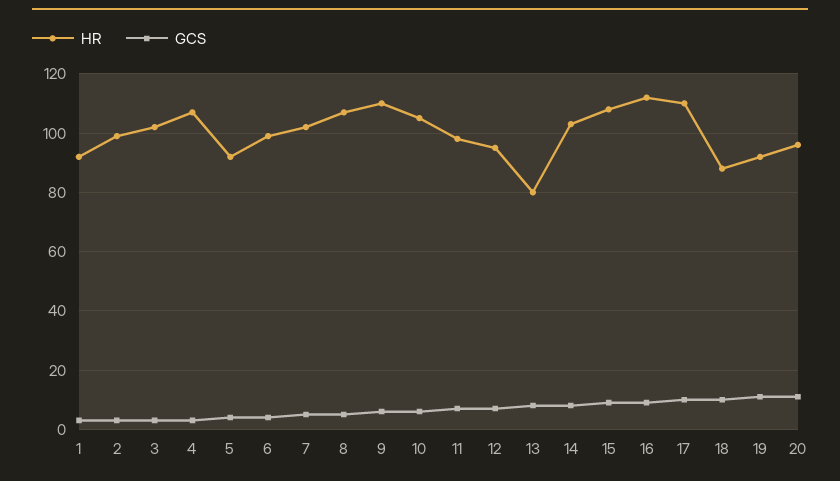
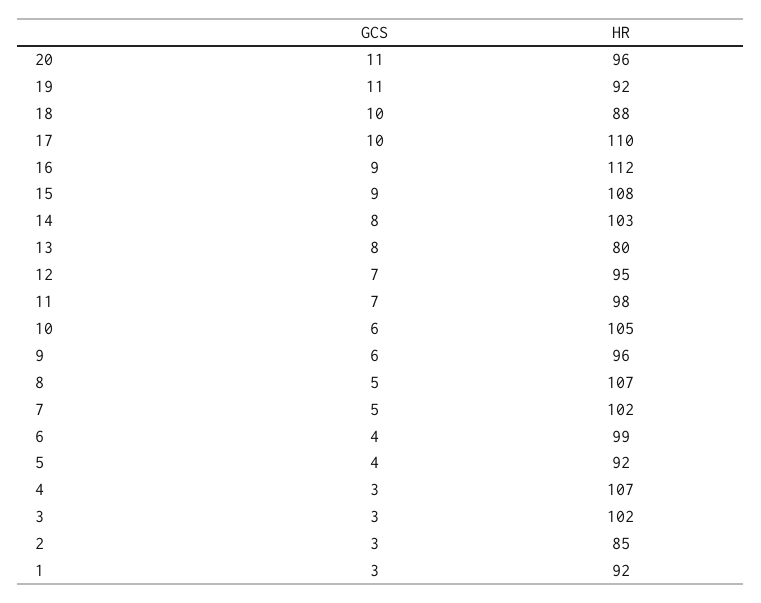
  {
    "HR": {
      "1": 92,
-     "2": 100,
+     "2": 85,
      "3": 102,
      "4": 107,
      "5": 92,
      "6": 99,
      "7": 102,
      "8": 107,
-     "9": 110,
+     "9": 96,
      "10": 105,
      "11": 98,
      "12": 95,
      "13": 80,
      "14": 103,
      "15": 108,
      "16": 112,
      "17": 110,
      "18": 88,
      "19": 92,
      "20": 96
    },
    "GCS": {
      "1": 3,
      "2": 3,
      "3": 3,
      "4": 3,
      "5": 4,
      "6": 4,
      "7": 5,
      "8": 5,
      "9": 6,
      "10": 6,
      "11": 7,
      "12": 7,
      "13": 8,
      "14": 8,
      "15": 9,
      "16": 9,
      "17": 10,
      "18": 10,
      "19": 11,
      "20": 11
    }
  }

